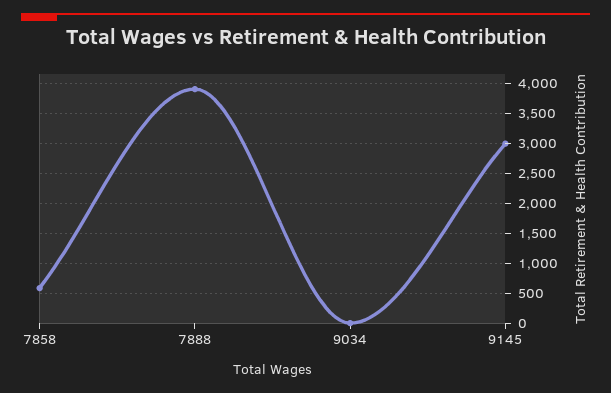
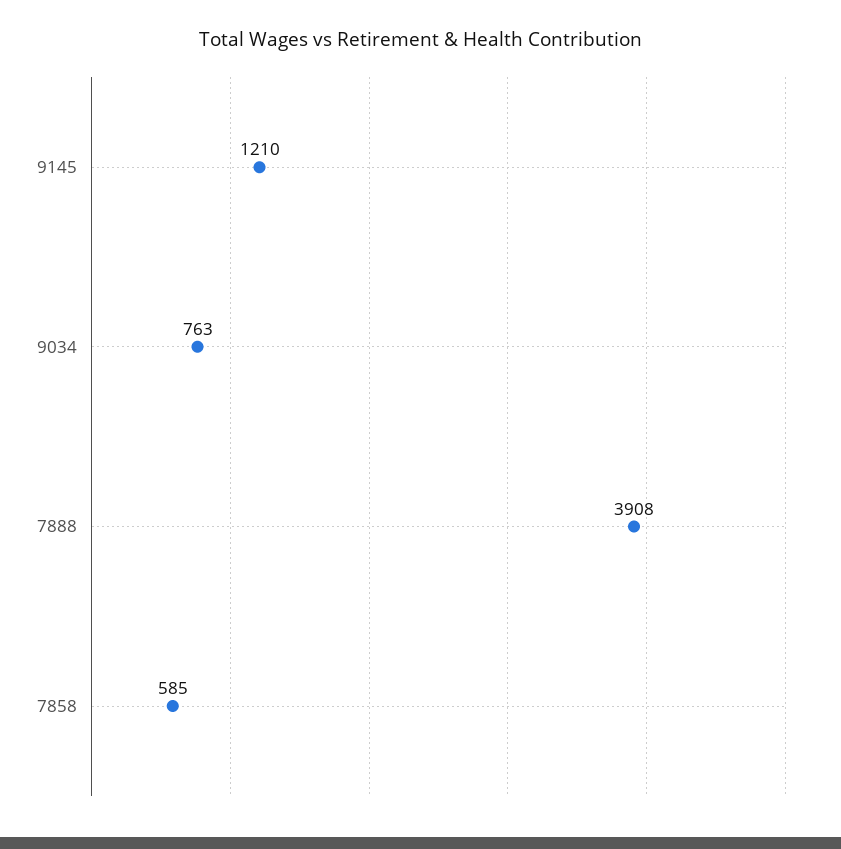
  {
    "7858": 585,
    "7888": 3908,
-   "9034": 0,
+   "9034": 763,
-   "9145": 3000
+   "9145": 1210
  }

